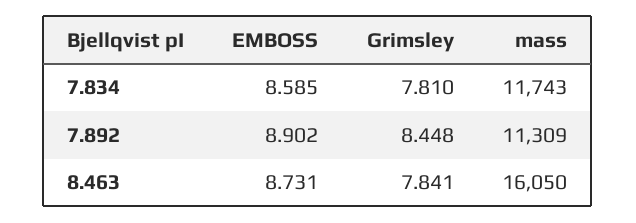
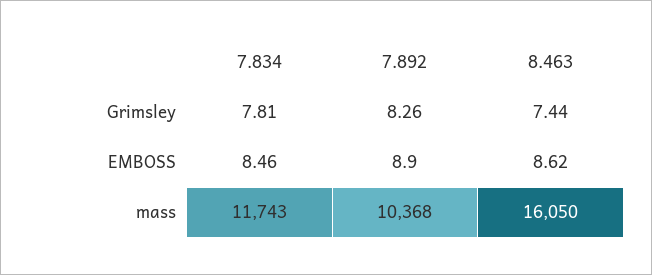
  {
    "EMBOSS": {
-     "7.834": 8.585,
+     "7.834": 8.46,
      "7.892": 8.902,
-     "8.463": 8.731
+     "8.463": 8.62
    },
    "Grimsley": {
      "7.834": 7.81,
-     "7.892": 8.448,
+     "7.892": 8.26,
-     "8.463": 7.841
+     "8.463": 7.44
    },
    "mass": {
      "7.834": 11743,
-     "7.892": 11309,
+     "7.892": 10368,
      "8.463": 16050
    }
  }

